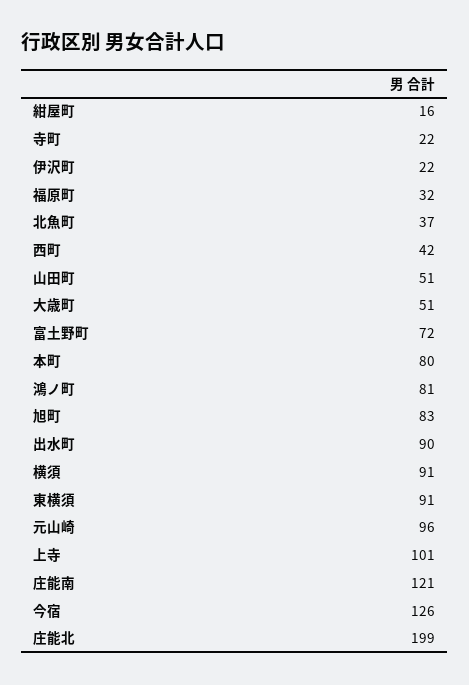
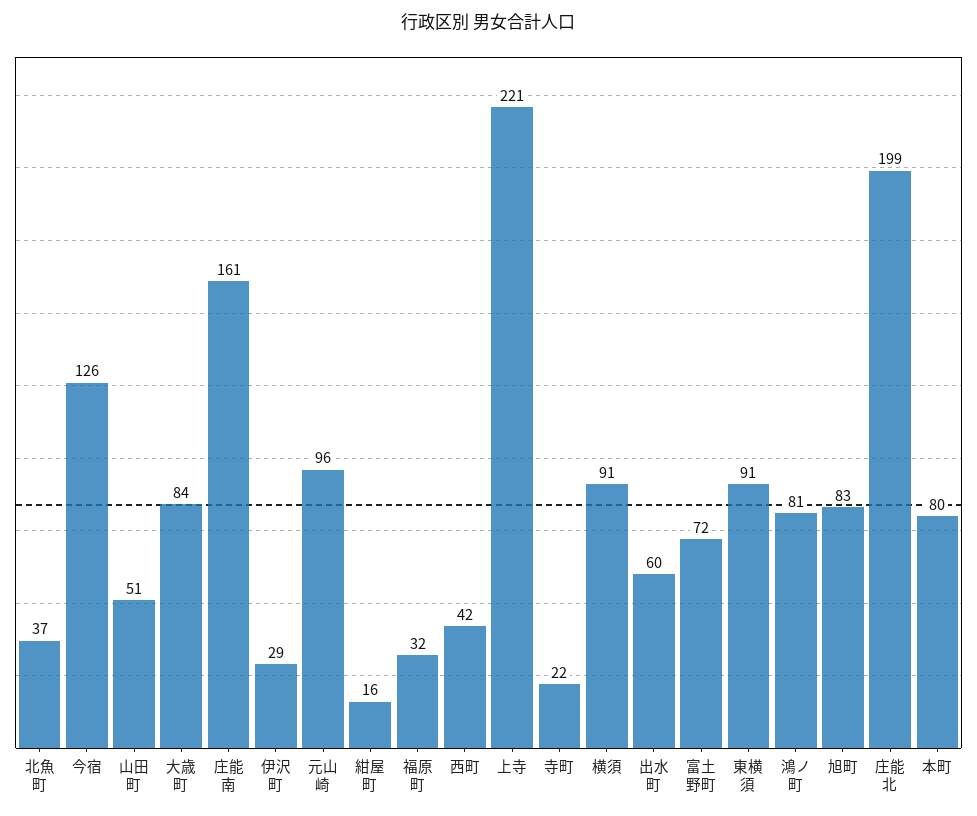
  {
    "紺屋町": 16,
    "寺町": 22,
-   "伊沢町": 22,
+   "伊沢町": 29,
    "福原町": 32,
    "北魚町": 37,
    "西町": 42,
    "山田町": 51,
-   "大歳町": 51,
+   "大歳町": 84,
    "富土野町": 72,
    "本町": 80,
    "鴻ノ町": 81,
    "旭町": 83,
-   "出水町": 90,
+   "出水町": 60,
    "横須": 91,
    "東横須": 91,
    "元山崎": 96,
-   "上寺": 101,
+   "上寺": 221,
-   "庄能南": 121,
+   "庄能南": 161,
    "今宿": 126,
    "庄能北": 199
  }

